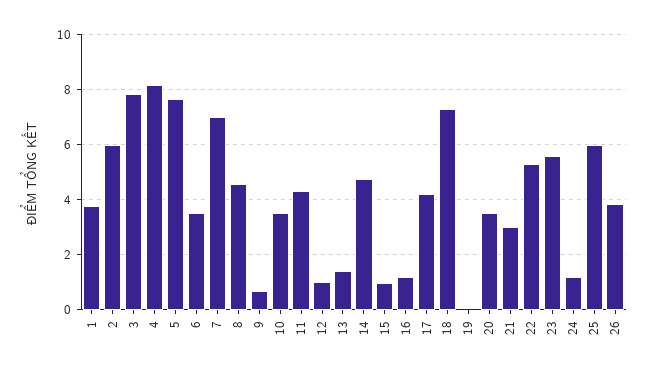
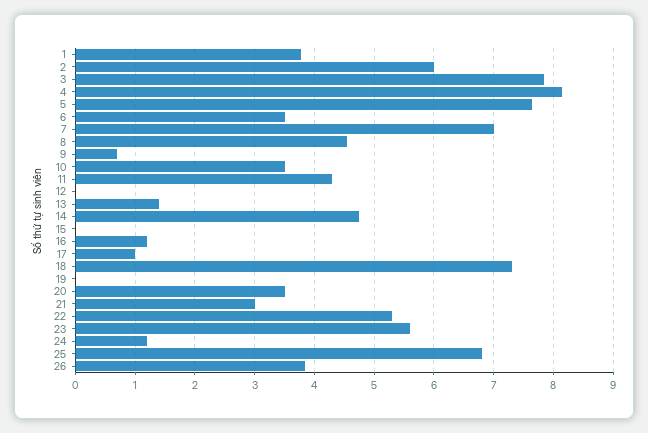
  {
    "1": 3.8,
    "2": 6,
    "3": 7.8,
    "4": 8.2,
    "5": 7.6,
    "6": 3.6,
    "7": 7,
    "8": 4.6,
    "9": 0.8,
    "10": 3.6,
    "11": 4.4,
-   "12": 1,
+   "12": 0,
    "13": 1.4,
    "14": 4.8,
-   "15": 1,
+   "15": 0,
    "16": 1.2,
-   "17": 4.25,
+   "17": 1,
    "18": 7.4,
    "19": 0,
    "20": 3.6,
    "21": 3,
    "22": 5.4,
    "23": 5.6,
    "24": 1.2,
-   "25": 6,
+   "25": 6.8,
    "26": 3.8
  }

